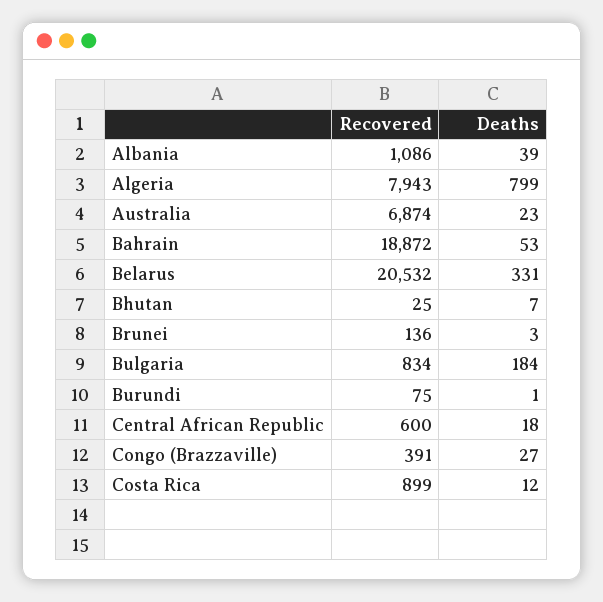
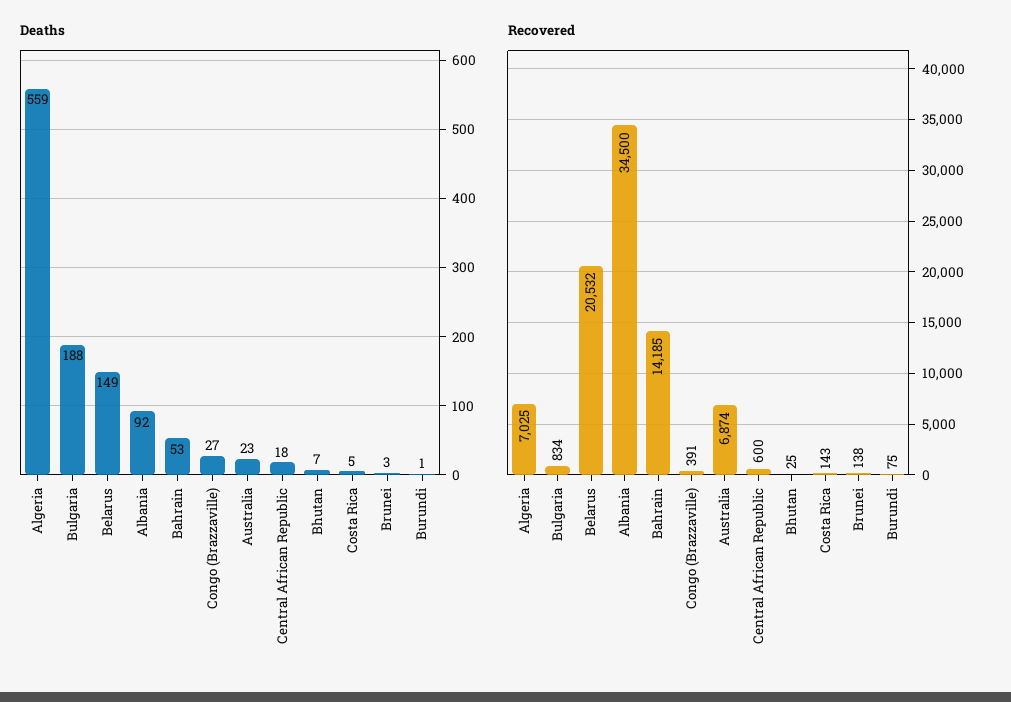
  {
    "Recovered": {
-     "Albania": 1086,
+     "Albania": 34500,
-     "Algeria": 7943,
+     "Algeria": 7025,
      "Australia": 6874,
-     "Bahrain": 18872,
+     "Bahrain": 14185,
      "Belarus": 20532,
      "Bhutan": 25,
-     "Brunei": 136,
+     "Brunei": 138,
      "Bulgaria": 834,
      "Burundi": 75,
      "Central African Republic": 600,
      "Congo (Brazzaville)": 391,
-     "Costa Rica": 899
+     "Costa Rica": 143
    },
    "Deaths": {
-     "Albania": 39,
+     "Albania": 92,
-     "Algeria": 799,
+     "Algeria": 559,
      "Australia": 23,
      "Bahrain": 53,
-     "Belarus": 331,
+     "Belarus": 149,
      "Bhutan": 7,
      "Brunei": 3,
-     "Bulgaria": 184,
+     "Bulgaria": 188,
      "Burundi": 1,
      "Central African Republic": 18,
      "Congo (Brazzaville)": 27,
-     "Costa Rica": 12
+     "Costa Rica": 5
    }
  }

